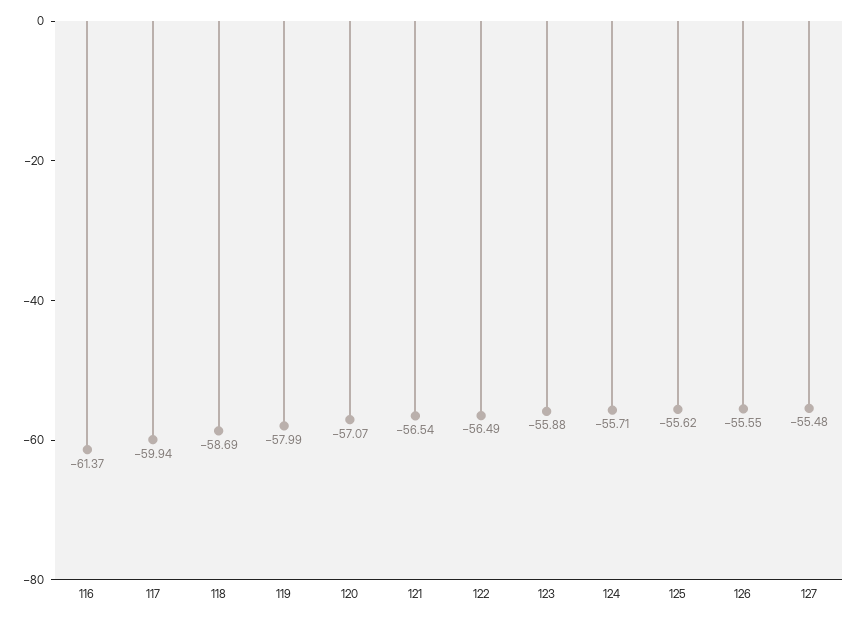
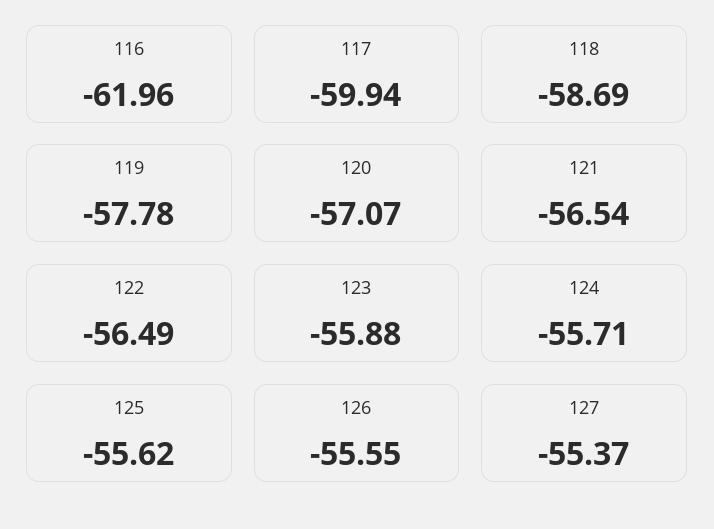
  {
-   "116": -61.37,
+   "116": -61.96,
    "117": -59.94,
    "118": -58.69,
-   "119": -57.99,
+   "119": -57.78,
    "120": -57.07,
    "121": -56.54,
    "122": -56.49,
    "123": -55.88,
    "124": -55.71,
    "125": -55.62,
    "126": -55.55,
-   "127": -55.48
+   "127": -55.37
  }

